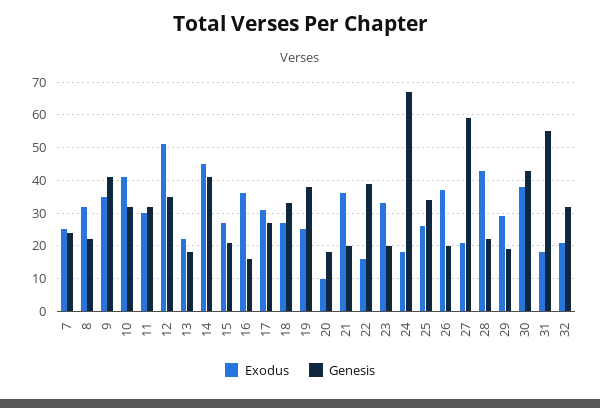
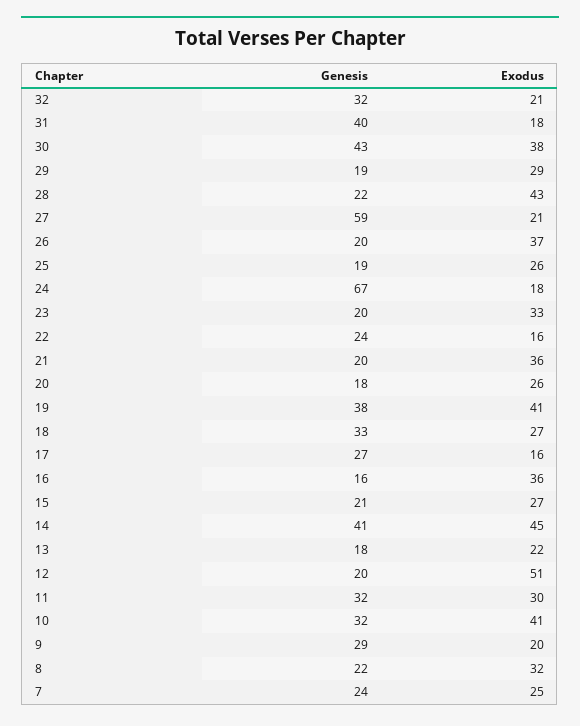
  {
    "Exodus": {
      "7": 25,
      "8": 32,
-     "9": 35,
+     "9": 20,
      "10": 41,
      "11": 30,
      "12": 51,
      "13": 22,
      "14": 45,
      "15": 27,
      "16": 36,
-     "17": 30,
+     "17": 16,
      "18": 27,
-     "19": 25,
+     "19": 41,
-     "20": 10,
+     "20": 26,
      "21": 36,
      "22": 16,
      "23": 33,
      "24": 18,
      "25": 26,
      "26": 37,
      "27": 21,
      "28": 43,
      "29": 29,
      "30": 38,
      "31": 18,
      "32": 21
    },
    "Genesis": {
      "7": 24,
      "8": 22,
-     "9": 40,
+     "9": 29,
      "10": 32,
      "11": 32,
-     "12": 35,
+     "12": 20,
      "13": 18,
      "14": 41,
      "15": 21,
      "16": 16,
      "17": 27,
      "18": 33,
      "19": 38,
      "20": 18,
      "21": 20,
-     "22": 40,
+     "22": 24,
      "23": 20,
      "24": 67,
-     "25": 35,
+     "25": 19,
      "26": 20,
      "27": 59,
      "28": 22,
      "29": 19,
      "30": 43,
-     "31": 55,
+     "31": 40,
      "32": 32
    }
  }

